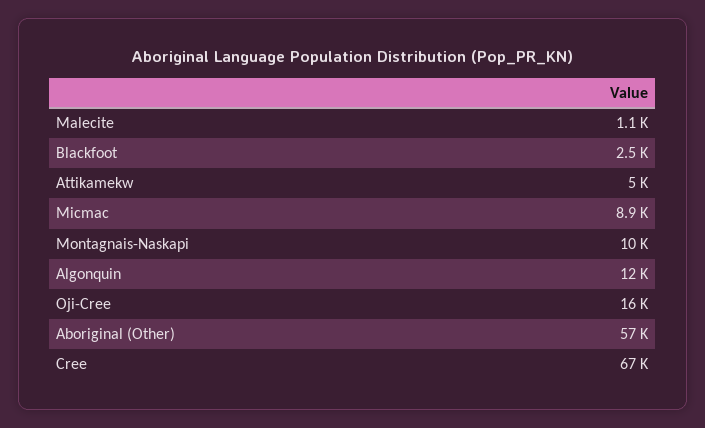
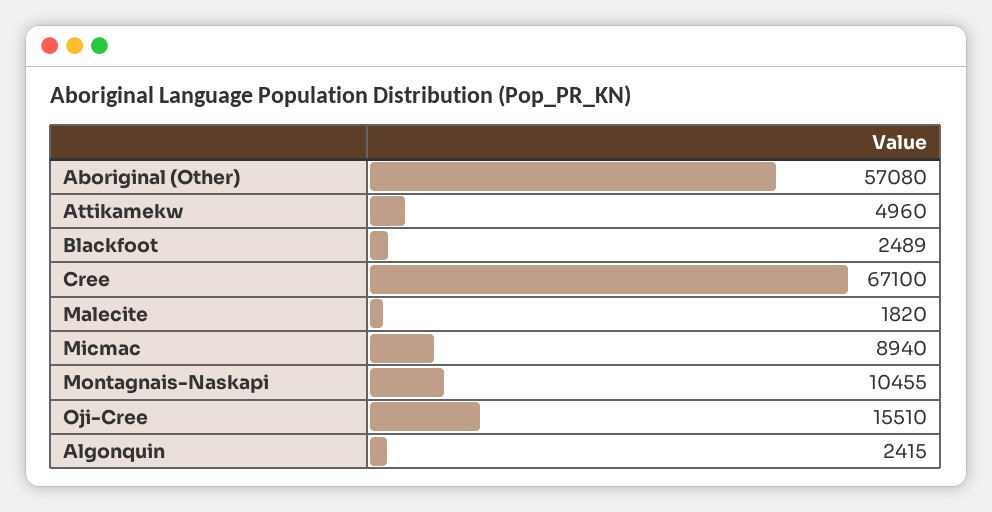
  {
-   "Malecite": 1100,
+   "Malecite": 1820,
    "Blackfoot": 2489,
    "Attikamekw": 4960,
    "Micmac": 8940,
    "Montagnais-Naskapi": 10455,
-   "Algonquin": 12000,
+   "Algonquin": 2415,
    "Oji-Cree": 15510,
    "Aboriginal (Other)": 57080,
    "Cree": 67100
  }

